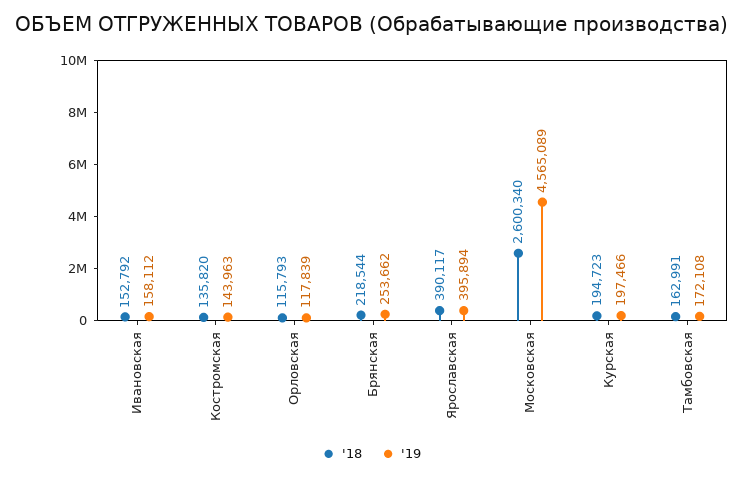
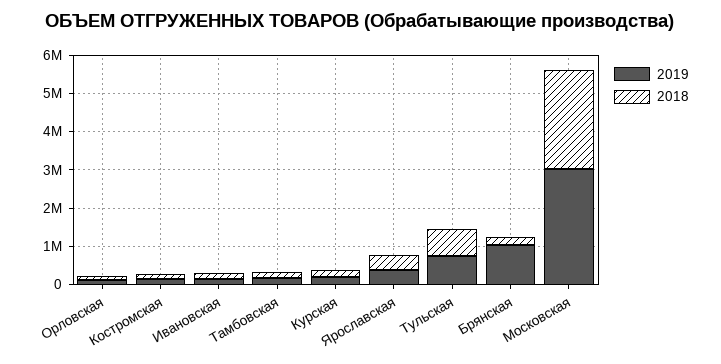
  {
    "'18": {
      "Ивановская": 152792,
      "Костромская": 135820,
      "Орловская": 115793,
      "Брянская": 218544,
      "Ярославская": 390117,
      "Московская": 2600340,
      "Курская": 194723,
-     "Тамбовская": 162991
+     "Тамбовская": 162991,
+     "Тульская": 750000
    },
    "'19": {
      "Ивановская": 158112,
      "Костромская": 143963,
      "Орловская": 117839,
-     "Брянская": 253662,
+     "Брянская": 1000000,
      "Ярославская": 395894,
-     "Московская": 4565089,
+     "Московская": 3000000,
      "Курская": 197466,
-     "Тамбовская": 172108
+     "Тамбовская": 172108,
+     "Тульская": 750000
    }
  }

